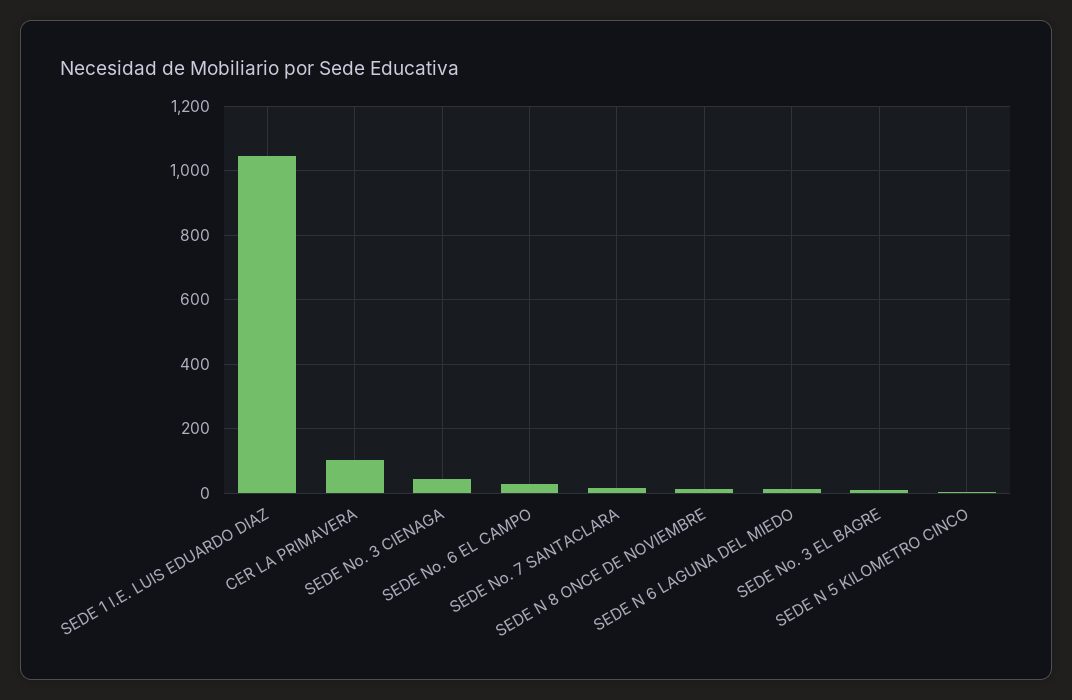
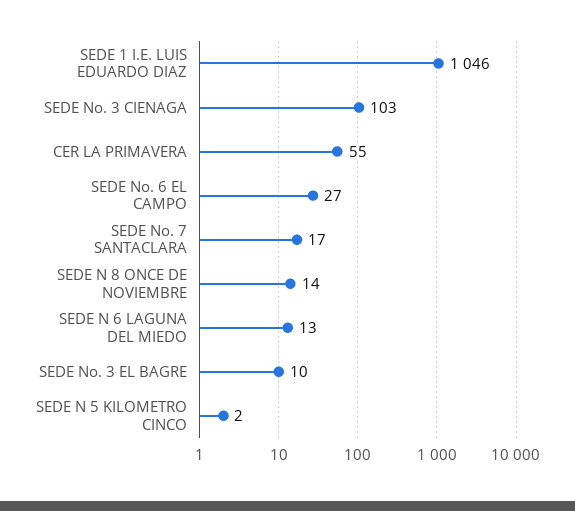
  {
    "SEDE 1 I.E. LUIS EDUARDO DIAZ": 1046,
-   "CER LA PRIMAVERA": 100,
+   "CER LA PRIMAVERA": 55,
-   "SEDE No. 3 CIENAGA": 40,
+   "SEDE No. 3 CIENAGA": 103,
    "SEDE No. 6 EL CAMPO": 27,
    "SEDE No. 7 SANTACLARA": 17,
    "SEDE N 8 ONCE DE NOVIEMBRE": 14,
    "SEDE N 6 LAGUNA DEL MIEDO": 13,
    "SEDE No. 3 EL BAGRE": 10,
    "SEDE N 5 KILOMETRO CINCO": 2
  }

